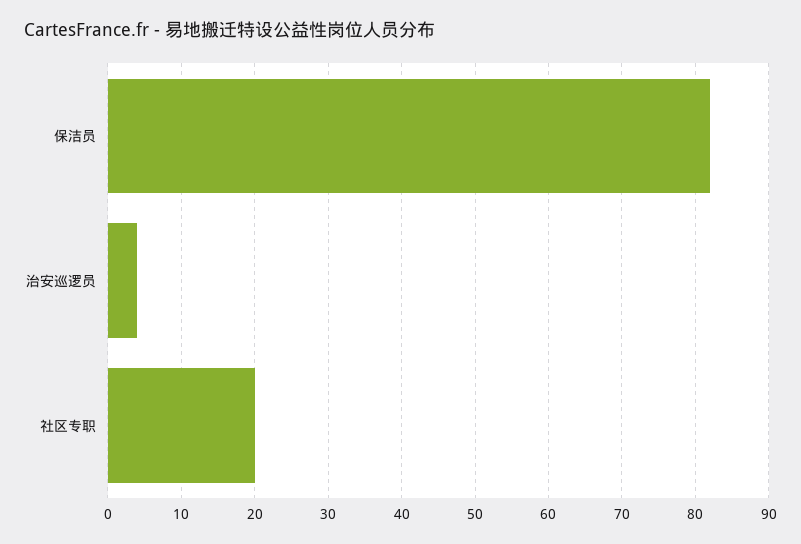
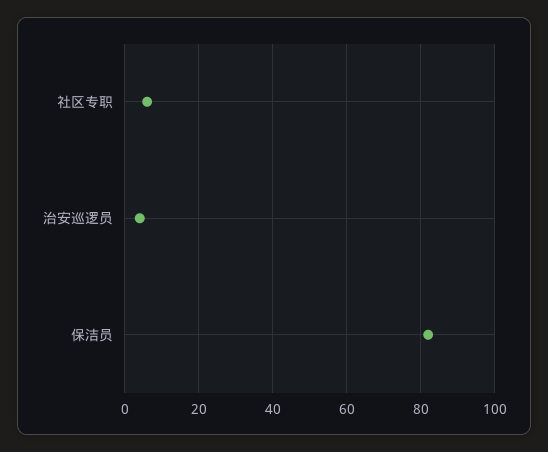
  {
    "保洁员": 82,
    "治安巡逻员": 4,
-   "社区专职": 20
+   "社区专职": 5
  }

